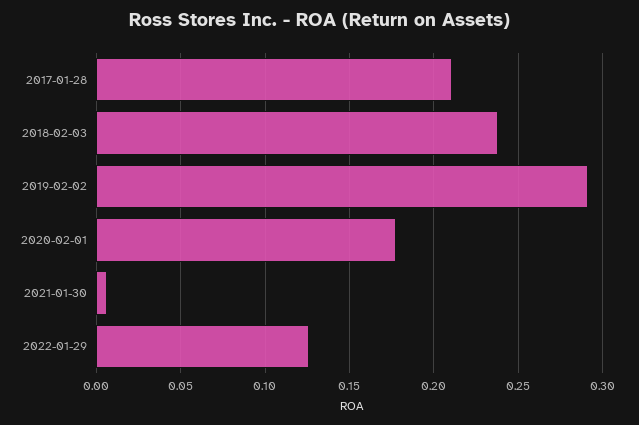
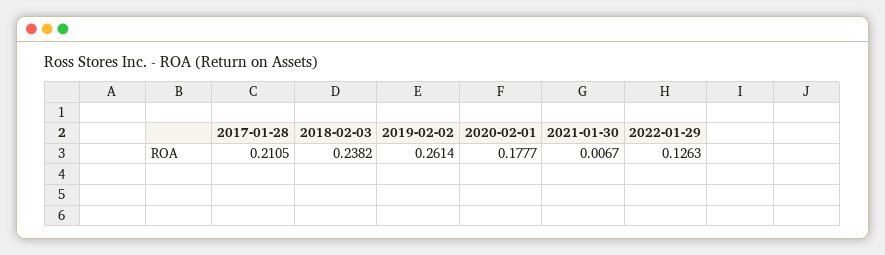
  {
    "2017-01-28": 0.2105,
    "2018-02-03": 0.2382,
-   "2019-02-02": 0.29,
+   "2019-02-02": 0.2614,
    "2020-02-01": 0.1777,
    "2021-01-30": 0.0067,
    "2022-01-29": 0.1263
  }

